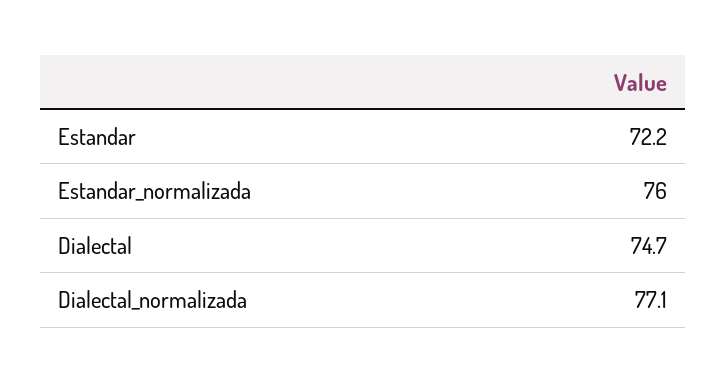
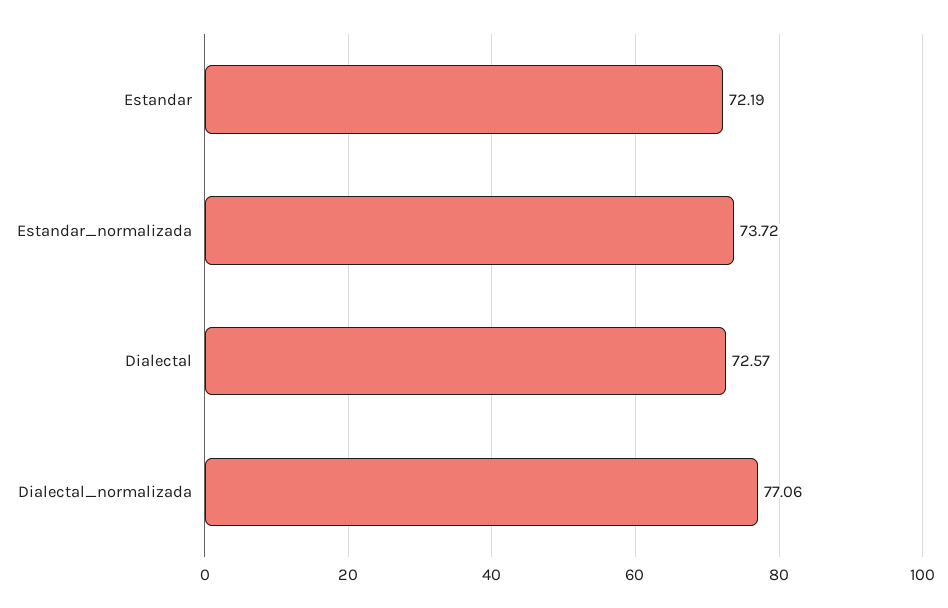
  {
    "Estandar": 72.19,
-   "Estandar_normalizada": 76,
+   "Estandar_normalizada": 73.72,
-   "Dialectal": 74.7,
+   "Dialectal": 72.57,
    "Dialectal_normalizada": 77.06
  }

